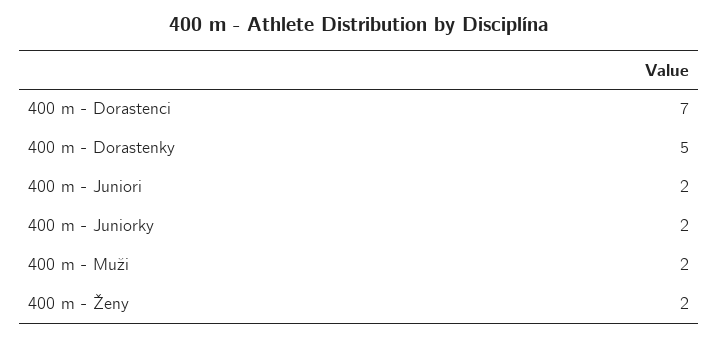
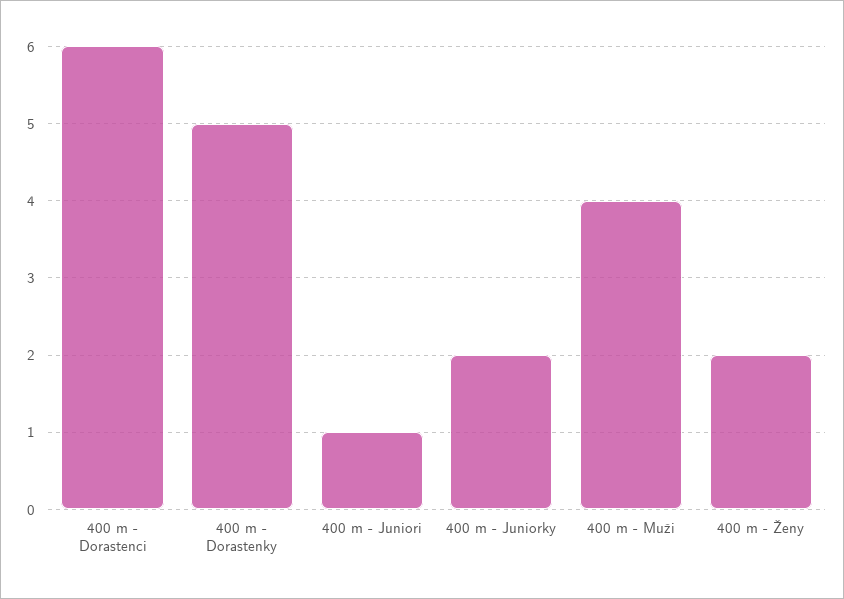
  {
-   "400 m - Dorastenci": 7,
+   "400 m - Dorastenci": 6,
    "400 m - Dorastenky": 5,
-   "400 m - Juniori": 2,
+   "400 m - Juniori": 1,
    "400 m - Juniorky": 2,
-   "400 m - Muži": 2,
+   "400 m - Muži": 4,
    "400 m - Ženy": 2
  }

